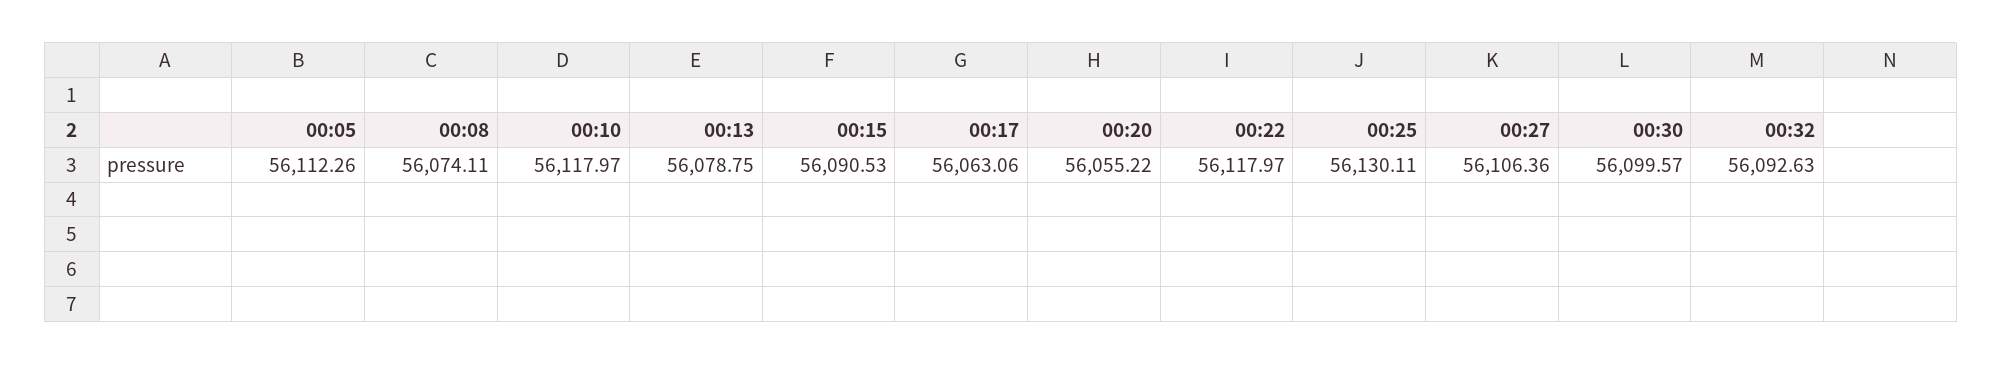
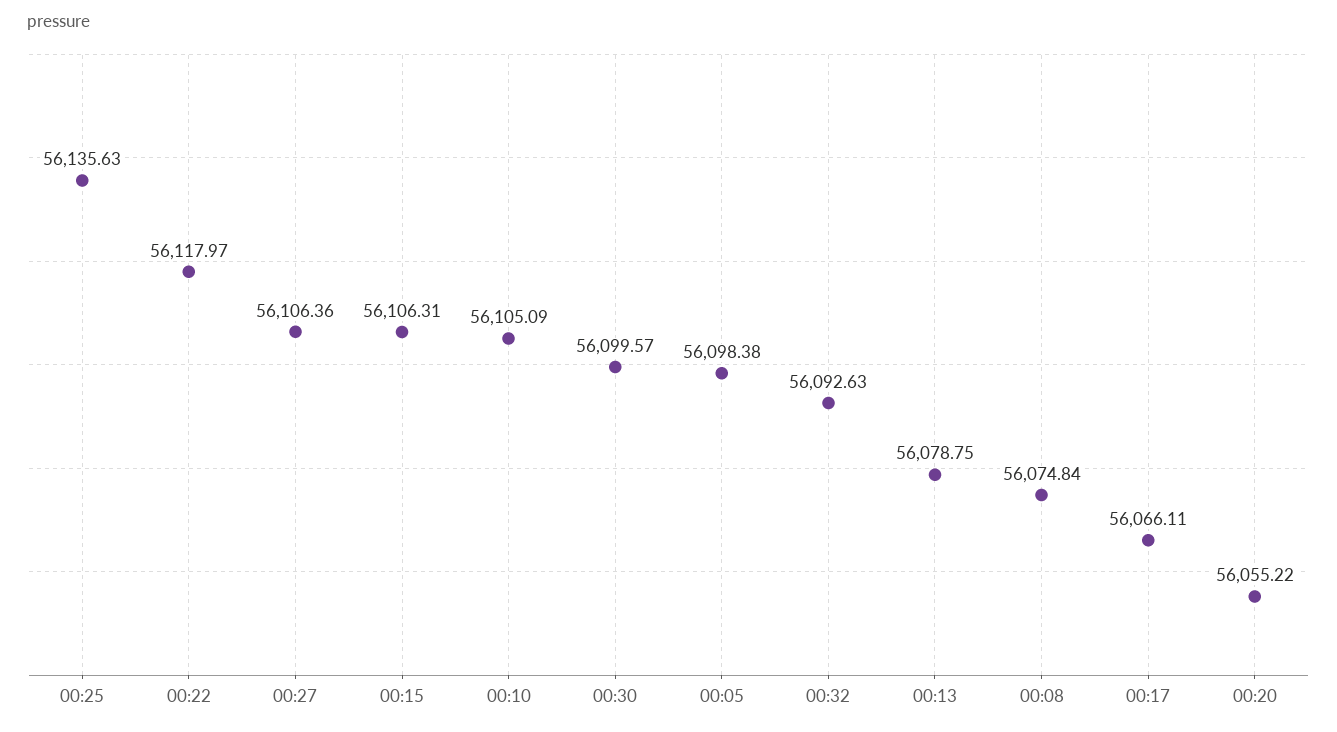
  {
-   "00:05": 56112.26,
+   "00:05": 56098.38,
-   "00:08": 56074.11,
+   "00:08": 56074.84,
-   "00:10": 56117.97,
+   "00:10": 56105.09,
    "00:13": 56078.75,
-   "00:15": 56090.53,
+   "00:15": 56106.31,
-   "00:17": 56063.06,
+   "00:17": 56066.11,
    "00:20": 56055.22,
    "00:22": 56117.97,
-   "00:25": 56130.11,
+   "00:25": 56135.63,
    "00:27": 56106.36,
    "00:30": 56099.57,
    "00:32": 56092.63
  }

